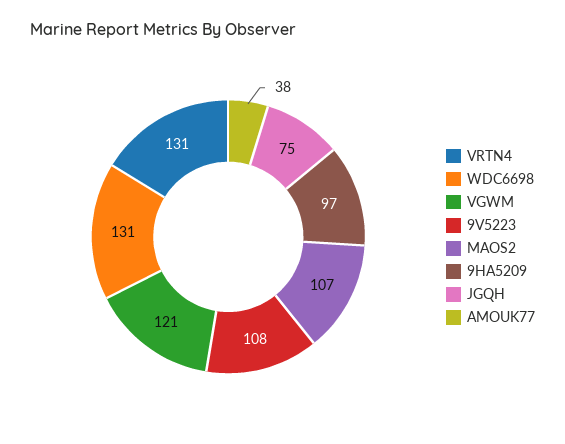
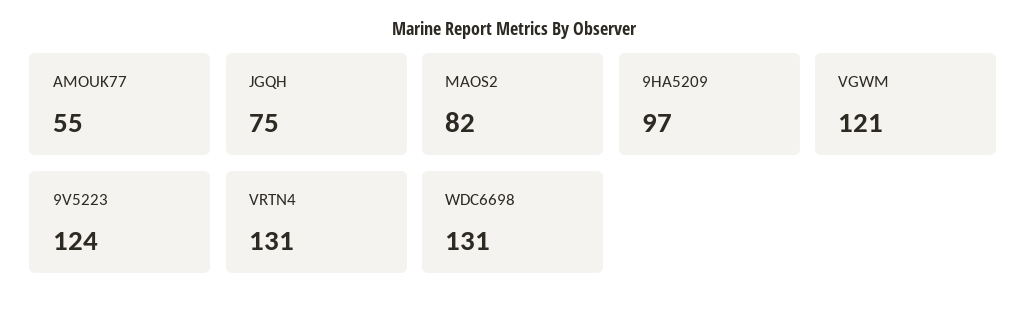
  {
    "VRTN4": 131,
    "WDC6698": 131,
    "VGWM": 121,
-   "9V5223": 108,
+   "9V5223": 124,
-   "MAOS2": 107,
+   "MAOS2": 82,
    "9HA5209": 97,
    "JGQH": 75,
-   "AMOUK77": 38
+   "AMOUK77": 55
  }

